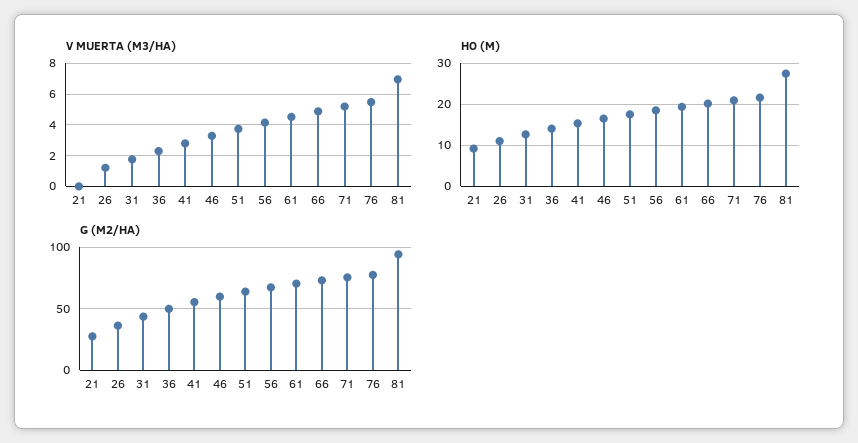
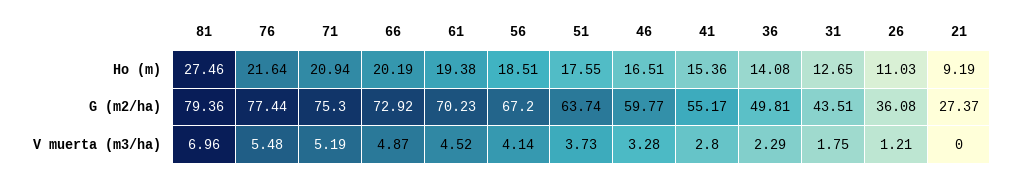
  {
    "V MUERTA (M3/HA)": {
      "21": 0,
      "26": 1.21,
      "31": 1.75,
      "36": 2.29,
      "41": 2.8,
      "46": 3.28,
      "51": 3.73,
      "56": 4.14,
      "61": 4.52,
      "66": 4.87,
      "71": 5.19,
      "76": 5.48,
      "81": 6.96
    },
    "HO (M)": {
      "21": 9.19,
      "26": 11.03,
      "31": 12.65,
      "36": 14.08,
      "41": 15.36,
      "46": 16.51,
      "51": 17.55,
      "56": 18.51,
      "61": 19.38,
      "66": 20.19,
      "71": 20.94,
      "76": 21.64,
      "81": 27.46
    },
    "G (M2/HA)": {
      "21": 27.37,
      "26": 36.08,
      "31": 43.51,
      "36": 49.81,
      "41": 55.17,
      "46": 59.77,
      "51": 63.74,
      "56": 67.2,
      "61": 70.23,
      "66": 72.92,
      "71": 75.3,
      "76": 77.44,
-     "81": 95
+     "81": 79.36
    }
  }

